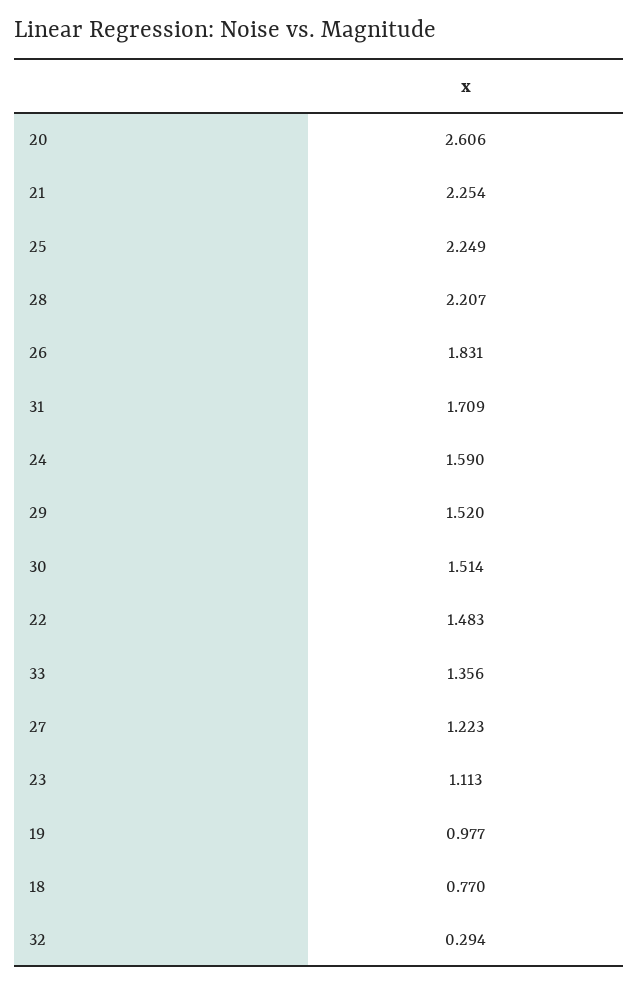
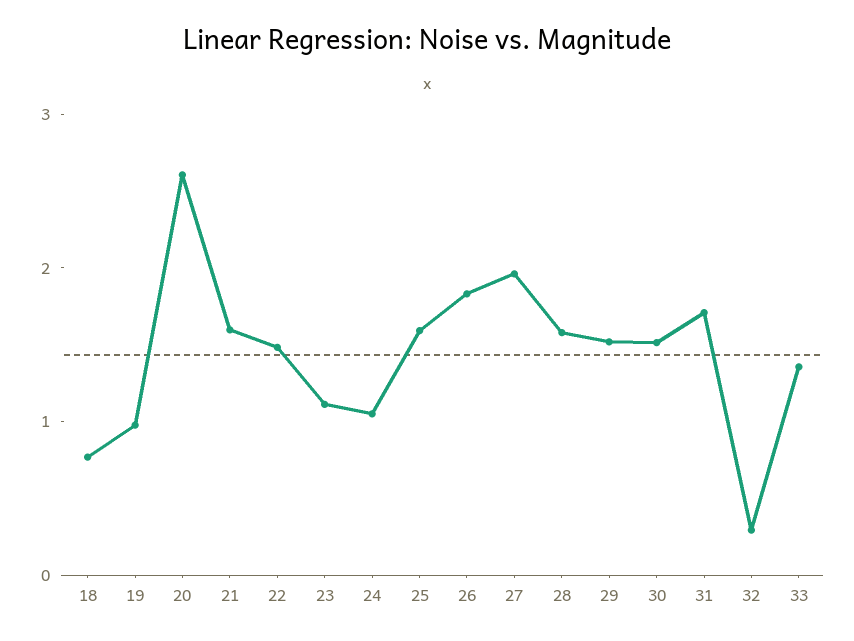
  {
    "20": 2.606,
-   "21": 2.254,
+   "21": 1.6,
-   "25": 2.249,
+   "25": 1.6,
-   "28": 2.207,
+   "28": 1.6,
    "26": 1.831,
    "31": 1.709,
-   "24": 1.59,
+   "24": 1,
    "29": 1.52,
    "30": 1.514,
    "22": 1.483,
    "33": 1.356,
-   "27": 1.223,
+   "27": 2,
    "23": 1.113,
    "19": 0.977,
    "18": 0.77,
    "32": 0.294
  }

